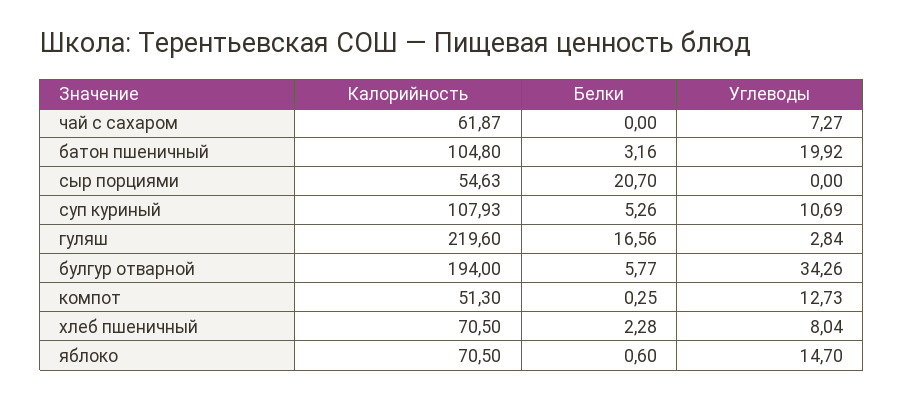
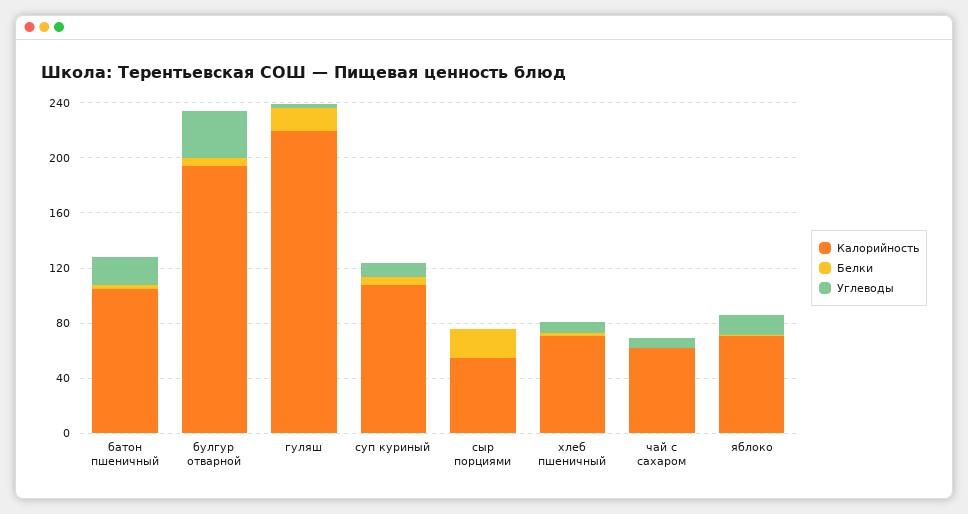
  {
    "Калорийность": {
      "чай с сахаром": 61.87,
      "батон пшеничный": 104.8,
      "сыр порциями": 54.63,
      "суп куриный": 107.93,
      "гуляш": 219.6,
      "булгур отварной": 194,
-     "компот": 51.3,
      "хлеб пшеничный": 70.5,
      "яблоко": 70.5
    },
    "Белки": {
      "чай с сахаром": 0,
      "батон пшеничный": 3.16,
      "сыр порциями": 20.7,
      "суп куриный": 5.26,
      "гуляш": 16.56,
      "булгур отварной": 5.77,
-     "компот": 0.25,
      "хлеб пшеничный": 2.28,
      "яблоко": 0.6
    },
    "Углеводы": {
      "чай с сахаром": 7.27,
      "батон пшеничный": 19.92,
      "сыр порциями": 0,
      "суп куриный": 10.69,
      "гуляш": 2.84,
      "булгур отварной": 34.26,
-     "компот": 12.73,
      "хлеб пшеничный": 8.04,
      "яблоко": 14.7
    }
  }

